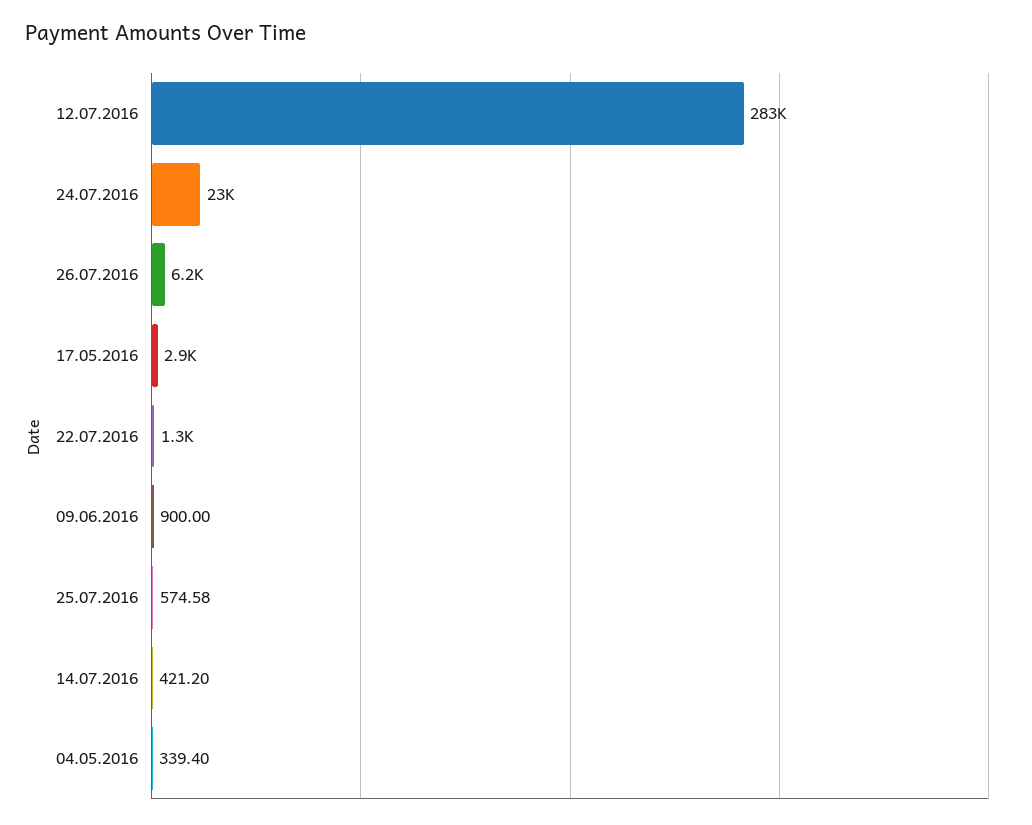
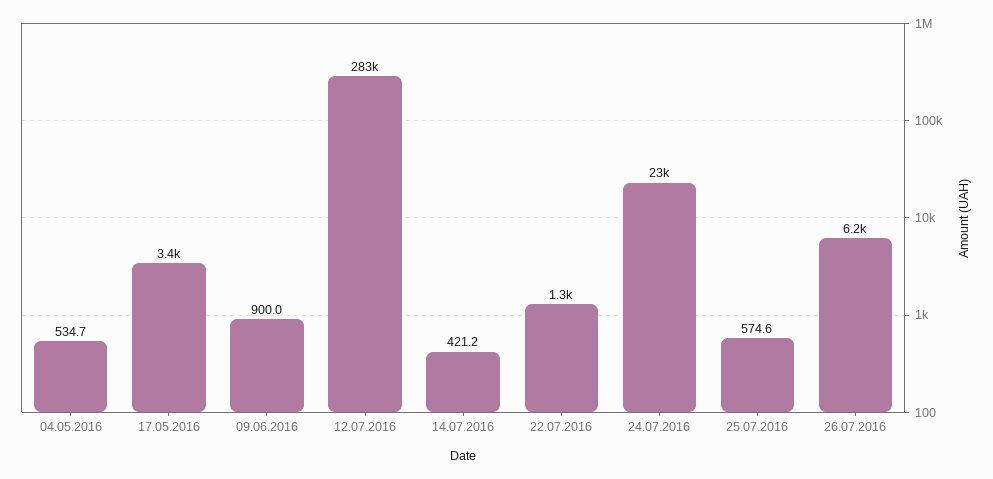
  {
    "12.07.2016": 283000,
    "24.07.2016": 23000,
    "26.07.2016": 6200,
-   "17.05.2016": 2900,
+   "17.05.2016": 3400,
    "22.07.2016": 1300,
    "09.06.2016": 900,
    "25.07.2016": 574.58,
    "14.07.2016": 421.2,
-   "04.05.2016": 339.4
+   "04.05.2016": 534.7
  }

